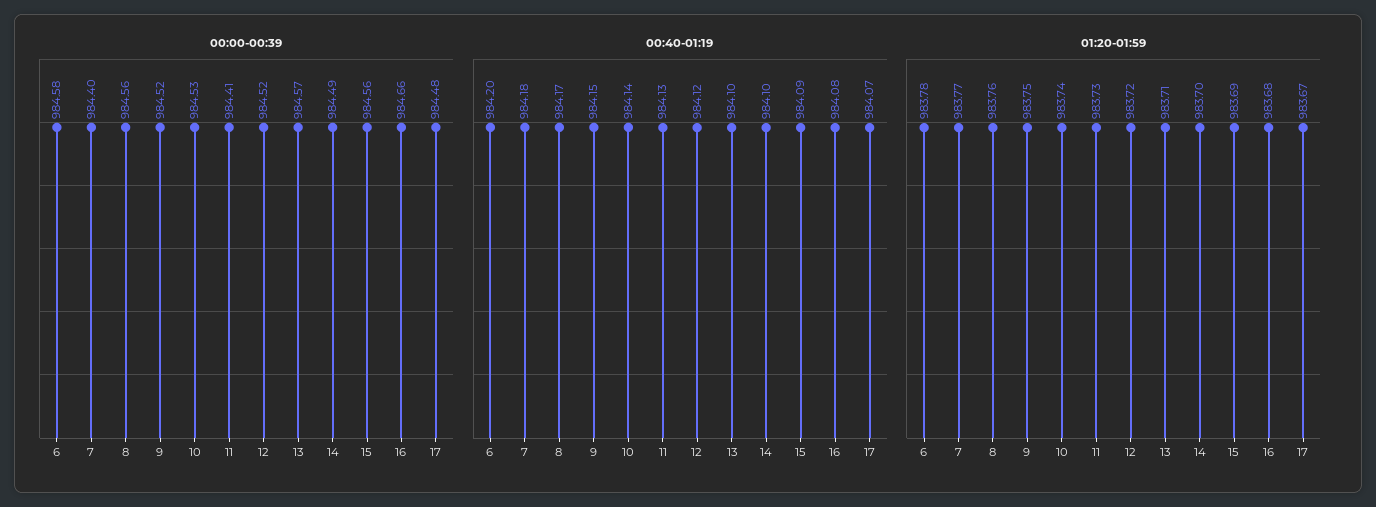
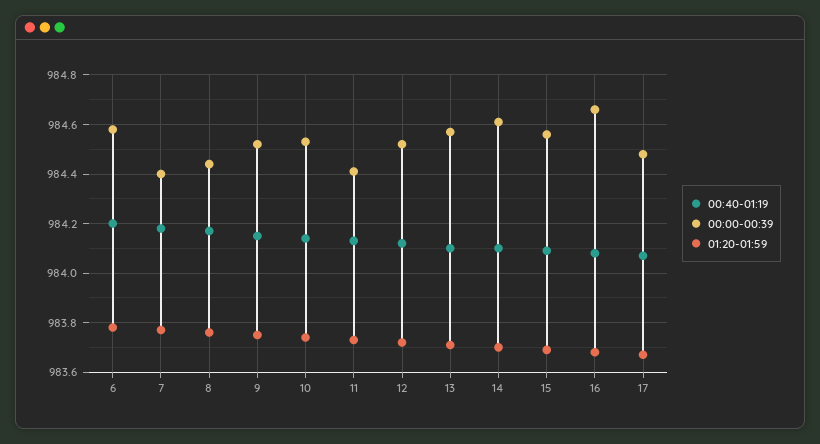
  {
    "00:00-00:39": {
      "6": 984.58,
      "7": 984.4,
-     "8": 984.56,
+     "8": 984.45,
      "9": 984.52,
      "10": 984.53,
      "11": 984.41,
      "12": 984.52,
      "13": 984.57,
-     "14": 984.49,
+     "14": 984.6,
      "15": 984.56,
      "16": 984.66,
      "17": 984.48
    },
    "00:40-01:19": {
      "6": 984.2,
      "7": 984.18,
      "8": 984.17,
      "9": 984.15,
      "10": 984.14,
      "11": 984.13,
      "12": 984.12,
      "13": 984.1,
      "14": 984.1,
      "15": 984.09,
      "16": 984.08,
      "17": 984.07
    },
    "01:20-01:59": {
      "6": 983.78,
      "7": 983.77,
      "8": 983.76,
      "9": 983.75,
      "10": 983.74,
      "11": 983.73,
      "12": 983.72,
      "13": 983.71,
      "14": 983.7,
      "15": 983.69,
      "16": 983.68,
      "17": 983.67
    }
  }

